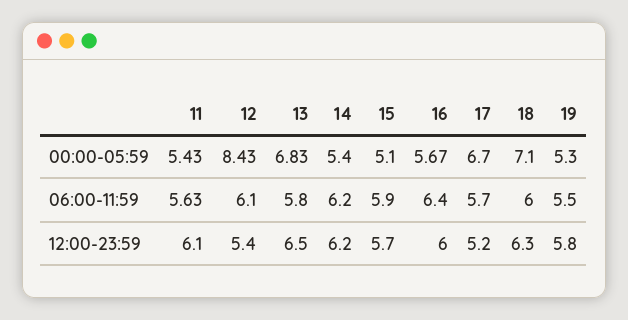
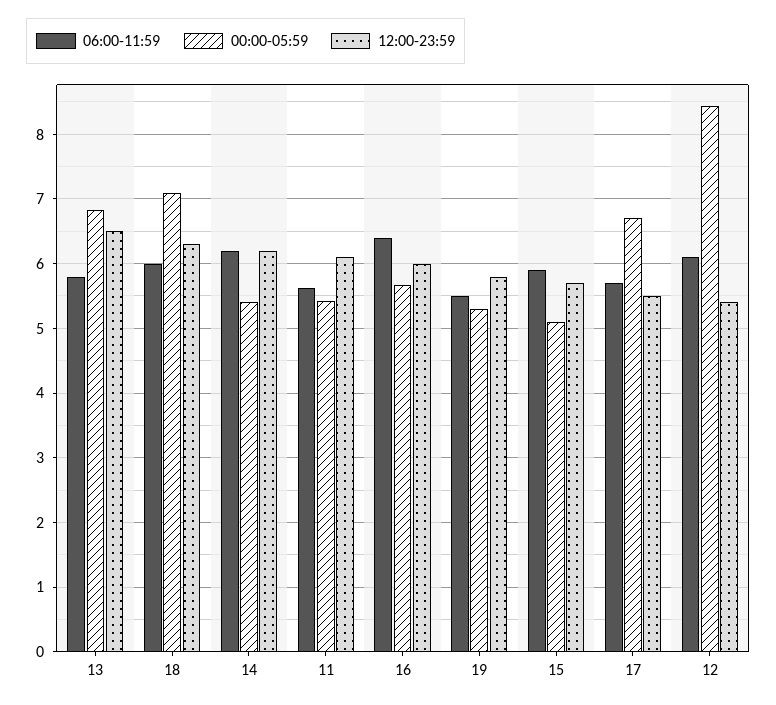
  {
    "00:00-05:59": {
      "11": 5.43,
      "12": 8.43,
      "13": 6.83,
      "14": 5.4,
      "15": 5.1,
      "16": 5.67,
      "17": 6.7,
      "18": 7.1,
      "19": 5.3
    },
    "06:00-11:59": {
      "11": 5.63,
      "12": 6.1,
      "13": 5.8,
      "14": 6.2,
      "15": 5.9,
      "16": 6.4,
      "17": 5.7,
      "18": 6,
      "19": 5.5
    },
    "12:00-23:59": {
      "11": 6.1,
      "12": 5.4,
      "13": 6.5,
      "14": 6.2,
      "15": 5.7,
      "16": 6,
-     "17": 5.2,
+     "17": 5.5,
      "18": 6.3,
      "19": 5.8
    }
  }

